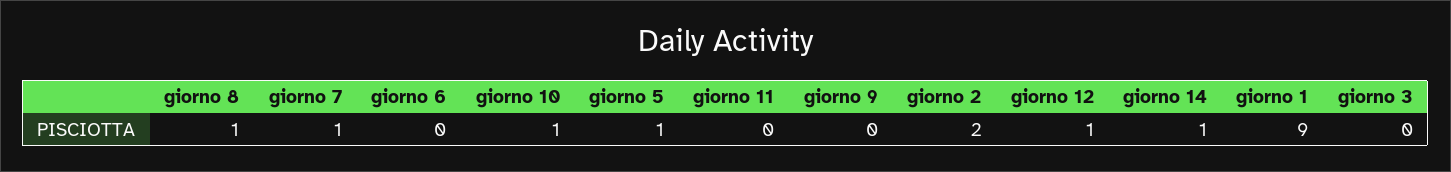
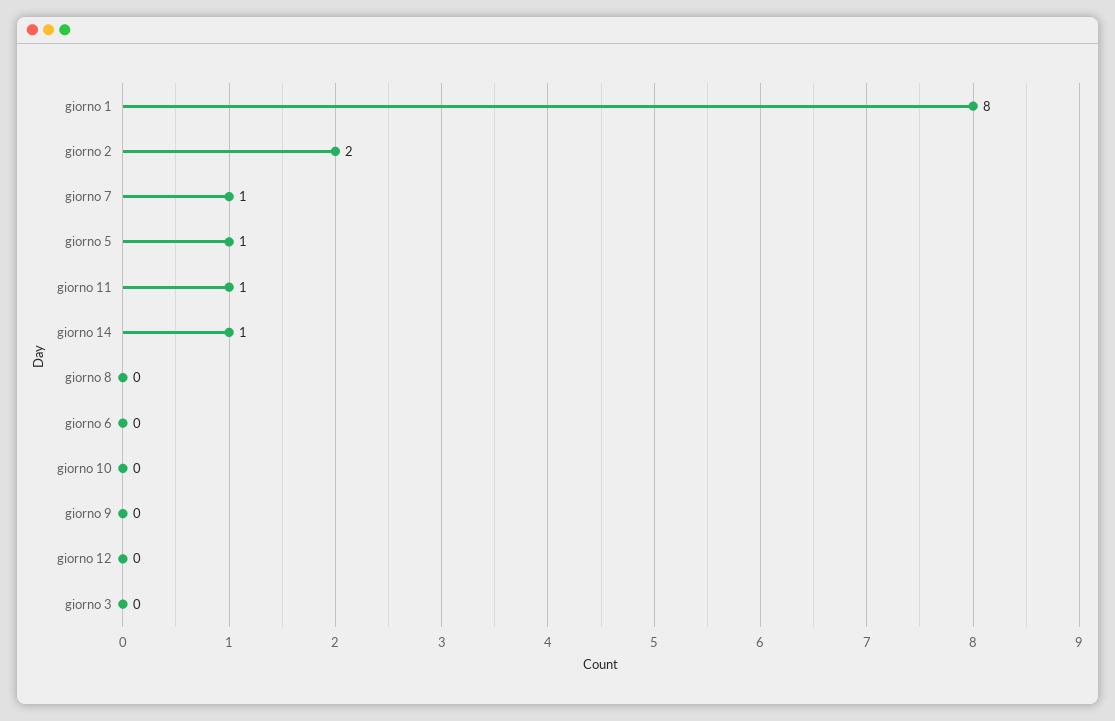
  {
-   "giorno 8": 1,
+   "giorno 8": 0,
    "giorno 7": 1,
    "giorno 6": 0,
-   "giorno 10": 1,
+   "giorno 10": 0,
    "giorno 5": 1,
-   "giorno 11": 0,
+   "giorno 11": 1,
    "giorno 9": 0,
    "giorno 2": 2,
-   "giorno 12": 1,
+   "giorno 12": 0,
    "giorno 14": 1,
-   "giorno 1": 9,
+   "giorno 1": 8,
    "giorno 3": 0
  }

